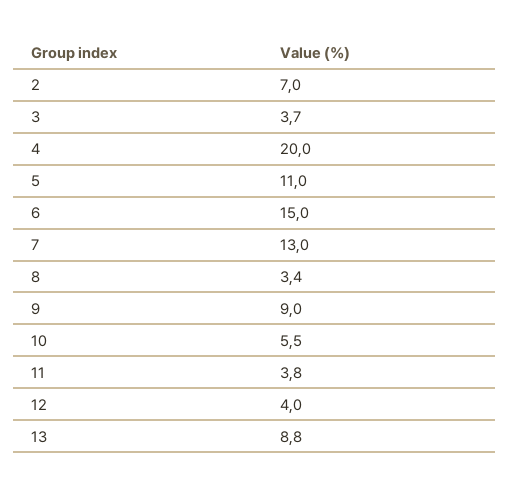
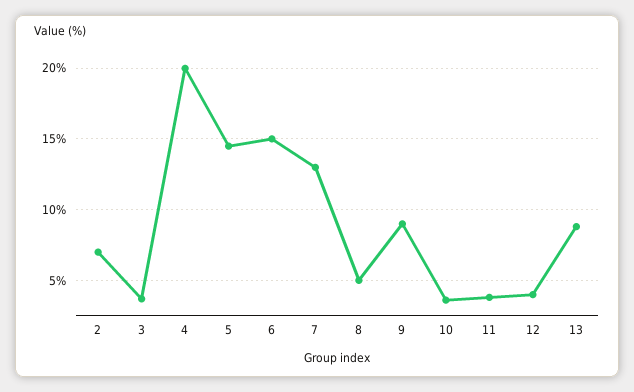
  {
    "2": 7,
    "3": 3.7,
    "4": 20,
-   "5": 11,
+   "5": 14.5,
    "6": 15,
    "7": 13,
-   "8": 3.4,
+   "8": 5,
    "9": 9,
-   "10": 5.5,
+   "10": 3.5,
    "11": 3.8,
    "12": 4,
    "13": 8.8
  }

